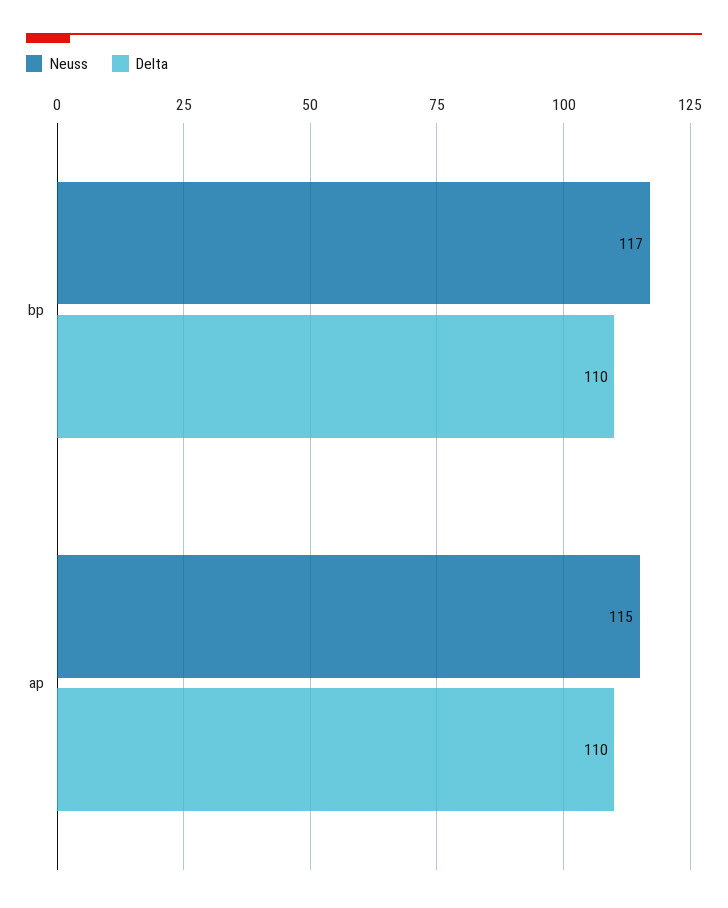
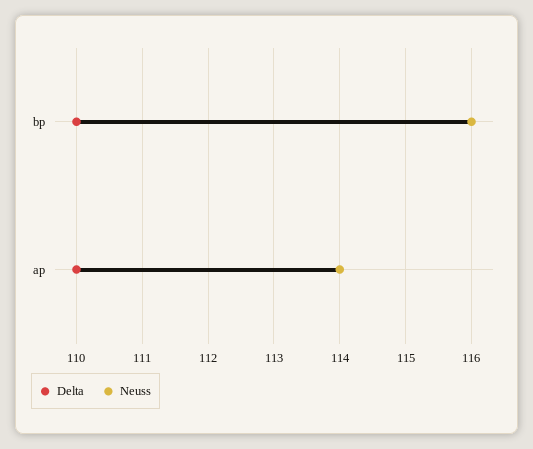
  {
    "Neuss": {
-     "bp": 117,
+     "bp": 116,
-     "ap": 115
+     "ap": 114
    },
    "Delta": {
      "bp": 110,
      "ap": 110
    }
  }

